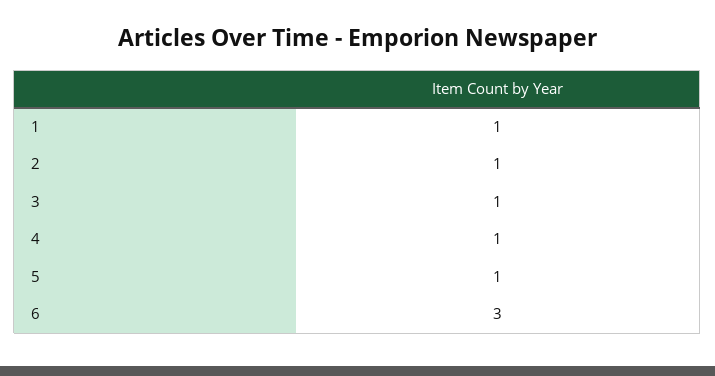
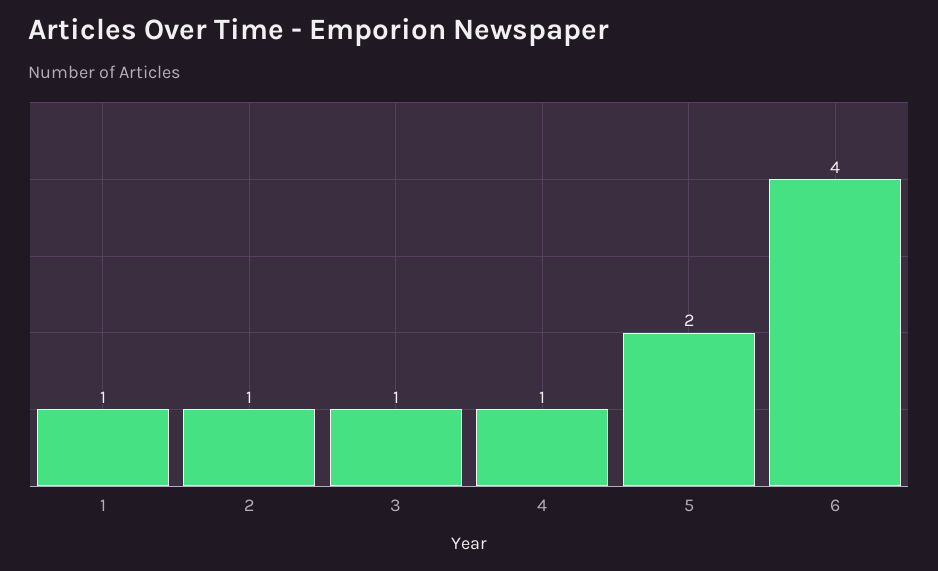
  {
    "1": 1,
    "2": 1,
    "3": 1,
    "4": 1,
-   "5": 1,
+   "5": 2,
-   "6": 3
+   "6": 4
  }

